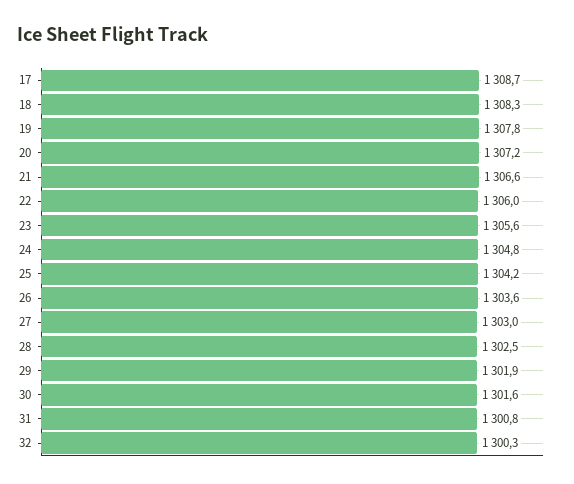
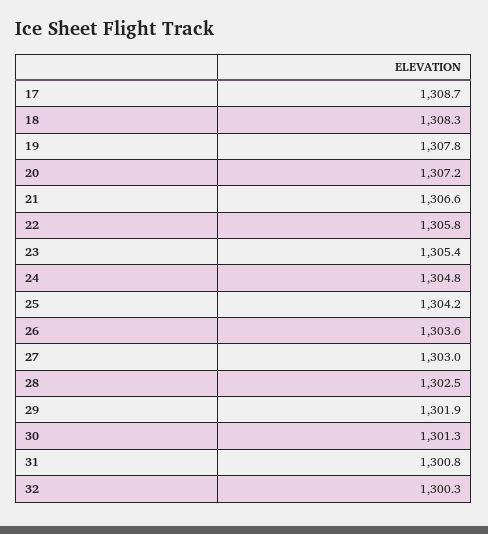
  {
    "17": 1308.7,
    "18": 1308.3,
    "19": 1307.8,
    "20": 1307.2,
    "21": 1306.6,
-   "22": 1306,
+   "22": 1305.8,
-   "23": 1305.6,
+   "23": 1305.4,
    "24": 1304.8,
    "25": 1304.2,
    "26": 1303.6,
    "27": 1303,
    "28": 1302.5,
    "29": 1301.9,
-   "30": 1301.6,
+   "30": 1301.3,
    "31": 1300.8,
    "32": 1300.3
  }

